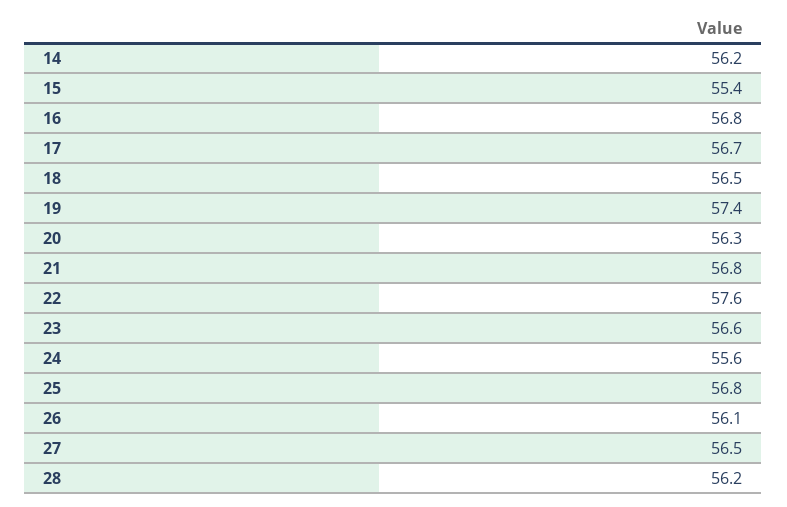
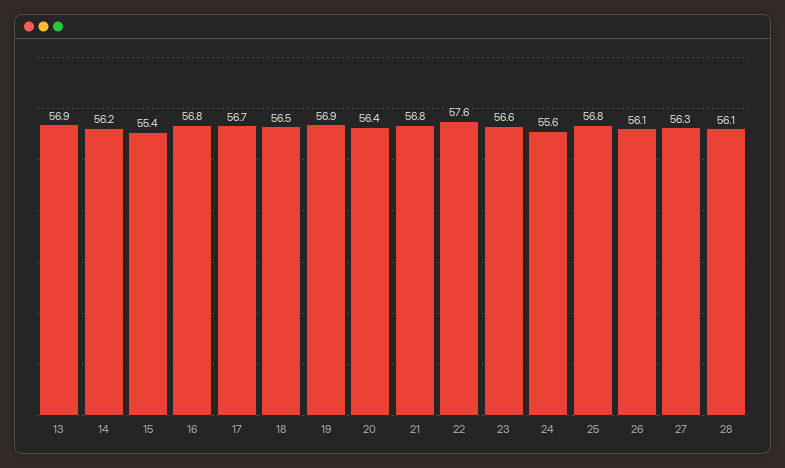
  {
    "14": 56.2,
    "15": 55.4,
    "16": 56.8,
    "17": 56.7,
    "18": 56.5,
-   "19": 57.4,
+   "19": 56.9,
-   "20": 56.3,
+   "20": 56.4,
    "21": 56.8,
    "22": 57.6,
    "23": 56.6,
    "24": 55.6,
    "25": 56.8,
    "26": 56.1,
-   "27": 56.5,
+   "27": 56.3,
-   "28": 56.2
+   "28": 56.1,
+   "13": 56.9
  }

